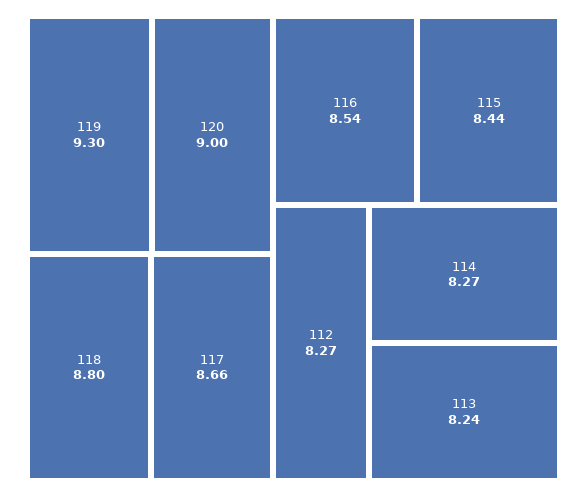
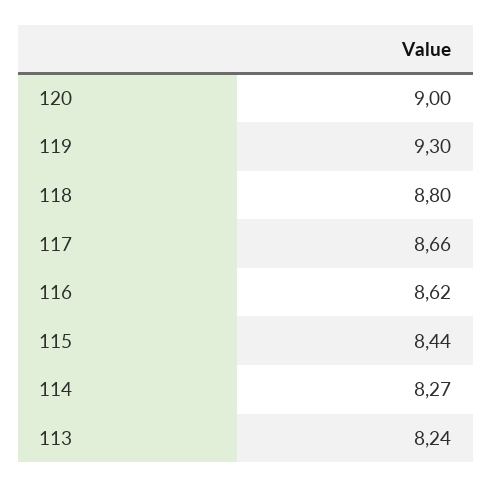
  {
    "119": 9.3,
    "120": 9,
    "118": 8.8,
    "117": 8.66,
-   "116": 8.54,
+   "116": 8.62,
    "115": 8.44,
-   "112": 8.27,
    "114": 8.27,
    "113": 8.24
  }

